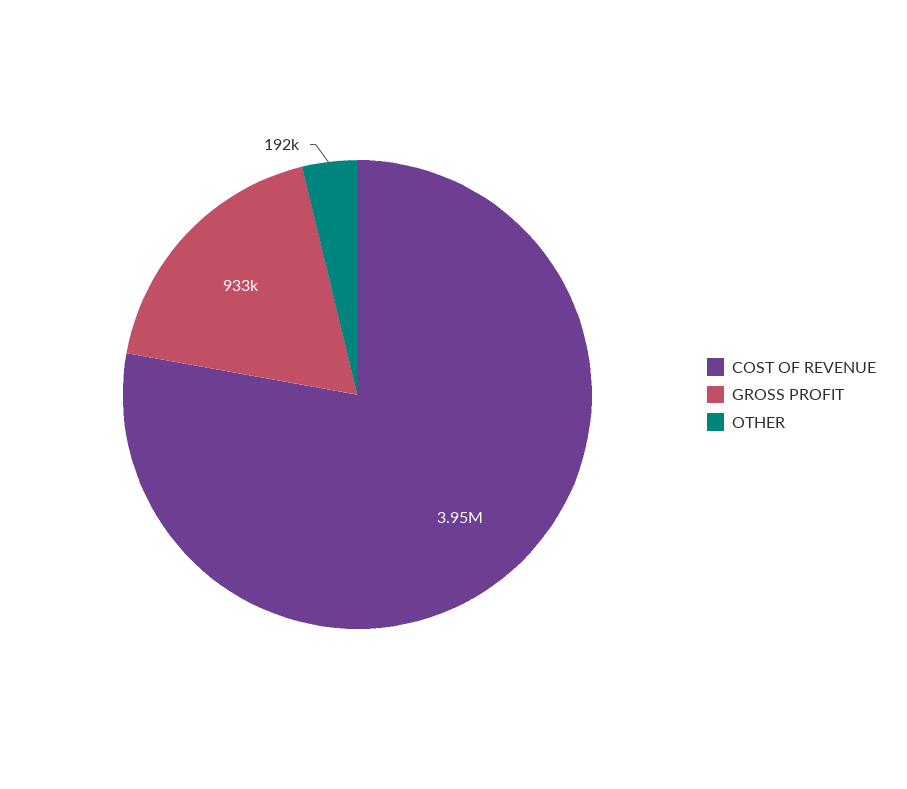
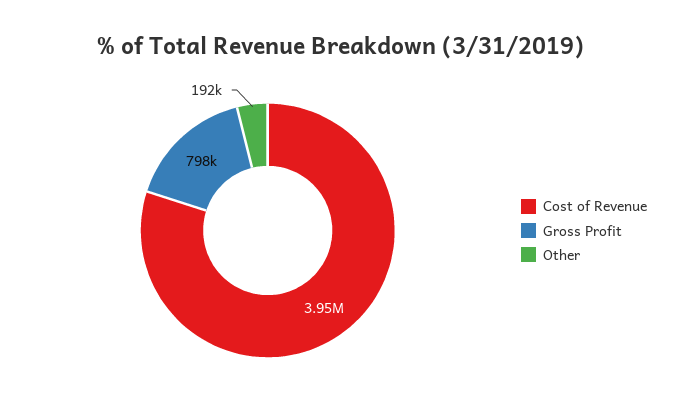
  {
    "COST OF REVENUE": 3950000,
-   "GROSS PROFIT": 933000,
+   "GROSS PROFIT": 798000,
    "OTHER": 192000
  }

